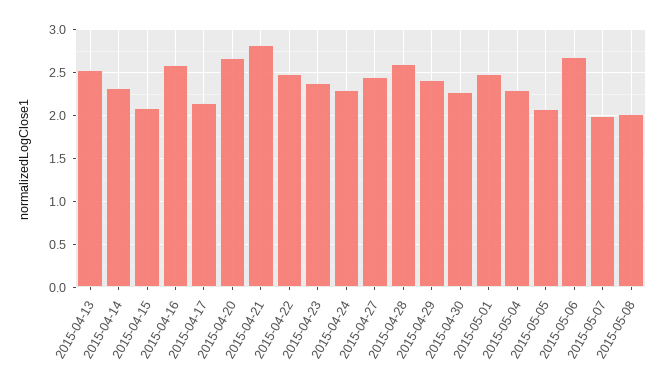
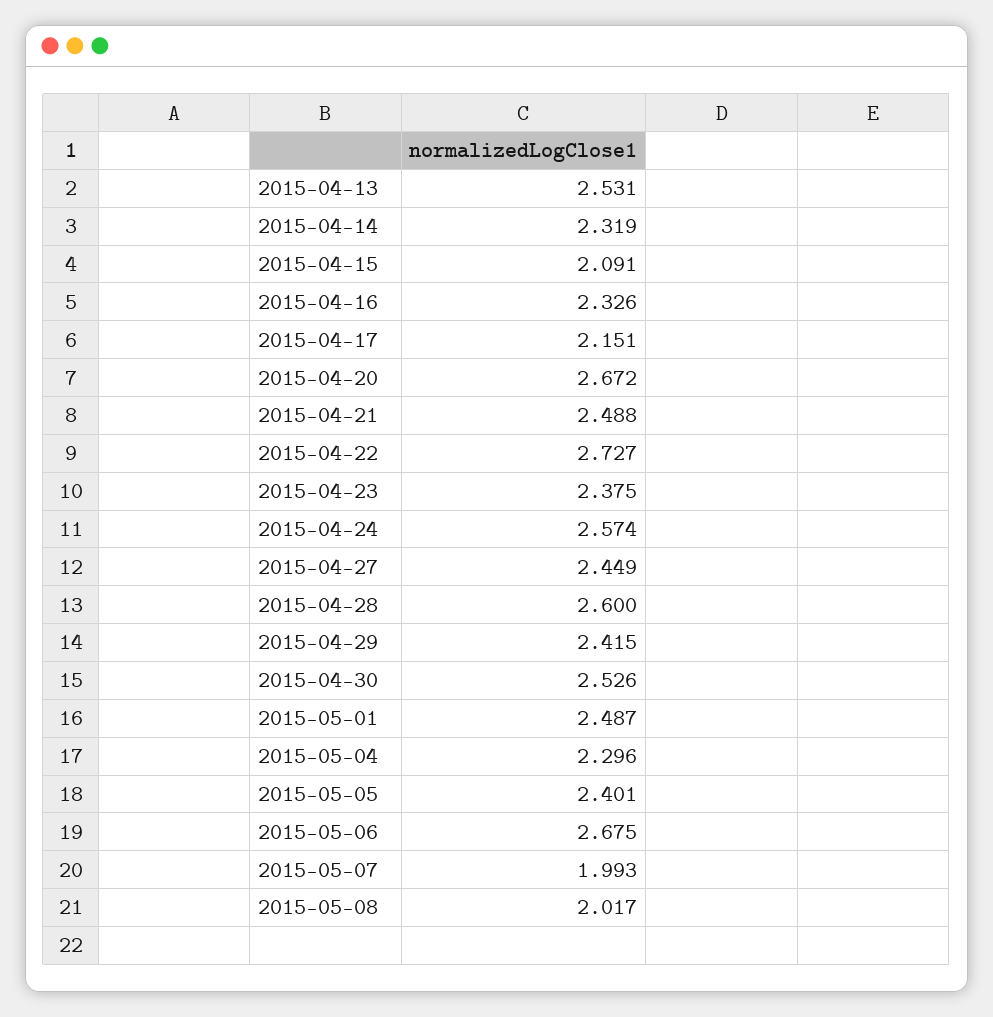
  {
    "2015-04-13": 2.531,
    "2015-04-14": 2.319,
    "2015-04-15": 2.091,
-   "2015-04-16": 2.6,
+   "2015-04-16": 2.326,
    "2015-04-17": 2.151,
    "2015-04-20": 2.672,
-   "2015-04-21": 2.8,
+   "2015-04-21": 2.488,
-   "2015-04-22": 2.5,
+   "2015-04-22": 2.727,
    "2015-04-23": 2.375,
-   "2015-04-24": 2.3,
+   "2015-04-24": 2.574,
    "2015-04-27": 2.449,
    "2015-04-28": 2.6,
    "2015-04-29": 2.415,
-   "2015-04-30": 2.3,
+   "2015-04-30": 2.526,
    "2015-05-01": 2.487,
    "2015-05-04": 2.296,
-   "2015-05-05": 2.1,
+   "2015-05-05": 2.401,
    "2015-05-06": 2.675,
    "2015-05-07": 1.993,
    "2015-05-08": 2.017
  }

